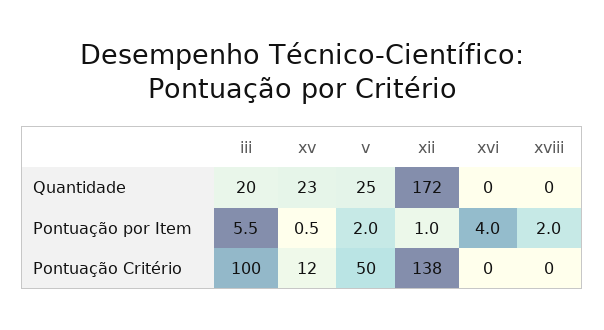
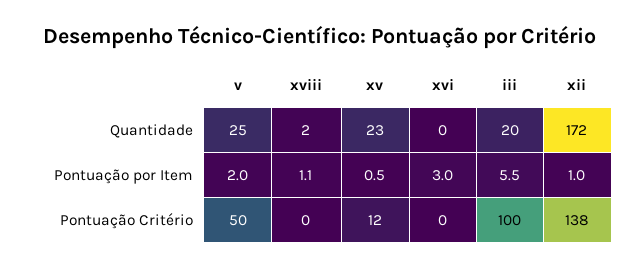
  {
    "iii": {
      "Quantidade": 20,
      "Pontuação por Item": 5.5,
      "Pontuação Critério": 100
    },
    "xv": {
      "Quantidade": 23,
      "Pontuação por Item": 0.5,
      "Pontuação Critério": 12
    },
    "v": {
      "Quantidade": 25,
      "Pontuação por Item": 2,
      "Pontuação Critério": 50
    },
    "xii": {
      "Quantidade": 172,
      "Pontuação por Item": 1,
      "Pontuação Critério": 138
    },
    "xvi": {
      "Quantidade": 0,
-     "Pontuação por Item": 4,
+     "Pontuação por Item": 3,
      "Pontuação Critério": 0
    },
    "xviii": {
-     "Quantidade": 0,
+     "Quantidade": 2,
-     "Pontuação por Item": 2,
+     "Pontuação por Item": 1.1,
      "Pontuação Critério": 0
    }
  }

